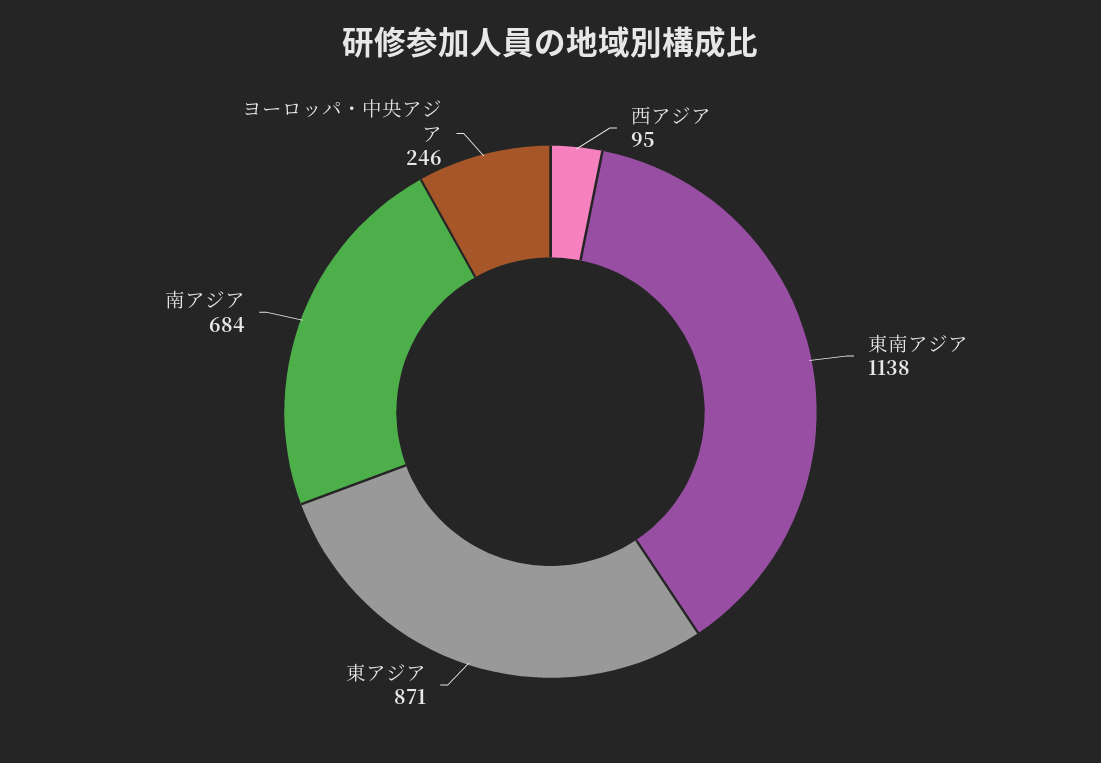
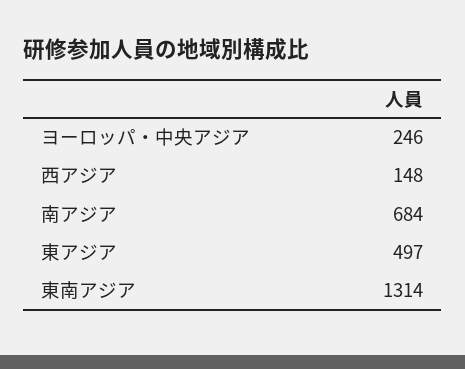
  {
-   "西アジア": 95,
+   "西アジア": 148,
-   "東南アジア": 1138,
+   "東南アジア": 1314,
-   "東アジア": 871,
+   "東アジア": 497,
    "南アジア": 684,
    "ヨーロッパ・中央アジア": 246
  }

